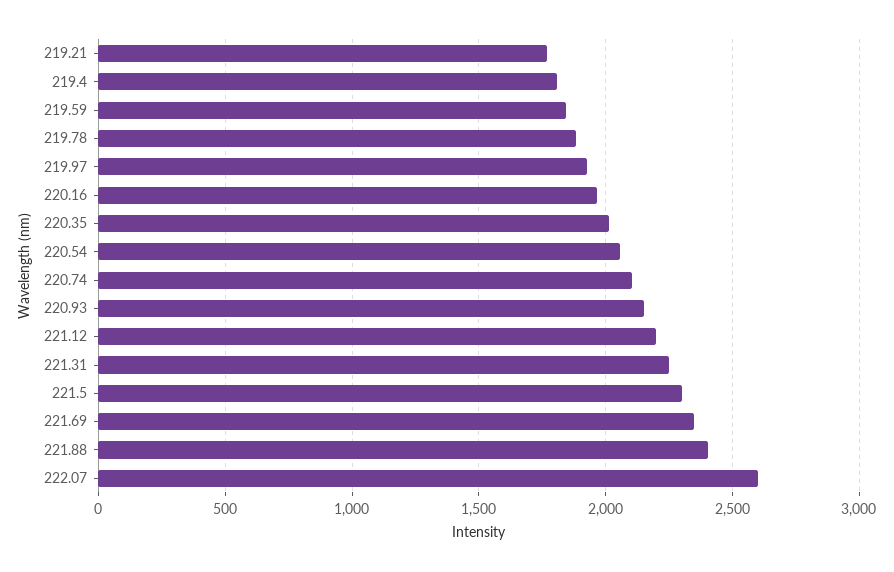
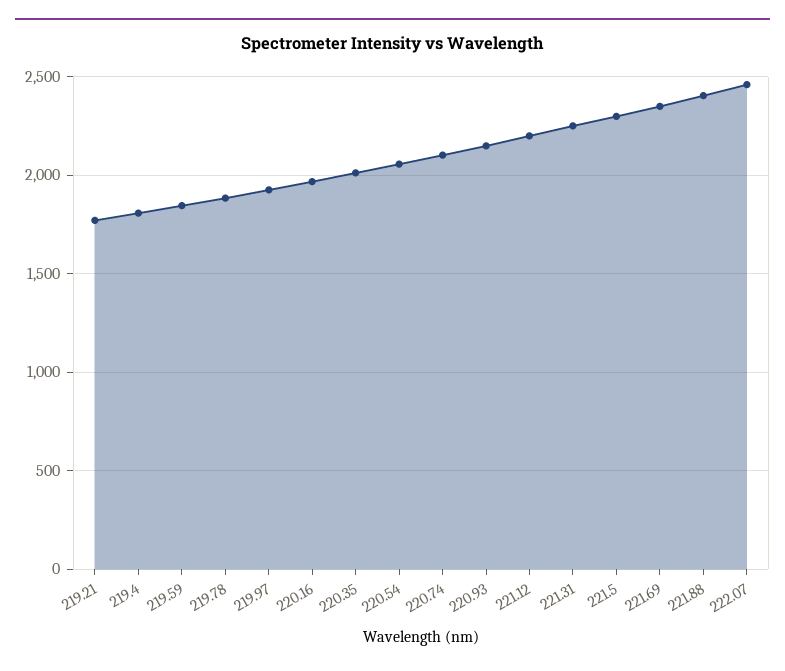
  {
    "219.21": 1750,
    "219.4": 1800,
    "219.59": 1850,
    "219.78": 1900,
    "219.97": 1950,
    "220.16": 1950,
    "220.35": 2000,
    "220.54": 2050,
    "220.74": 2100,
    "220.93": 2150,
    "221.12": 2200,
    "221.31": 2250,
    "221.5": 2300,
    "221.69": 2350,
    "221.88": 2400,
-   "222.07": 2600
+   "222.07": 2450
  }

